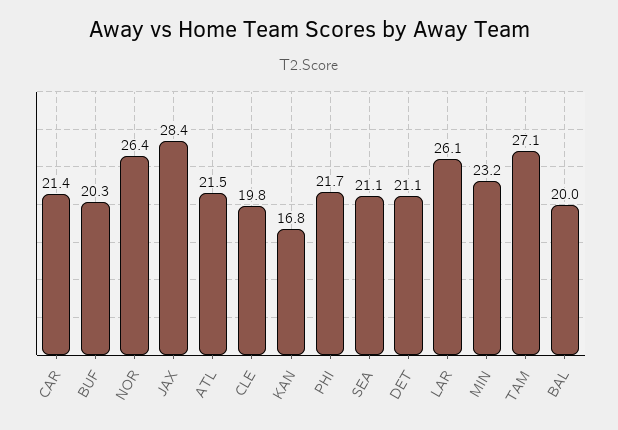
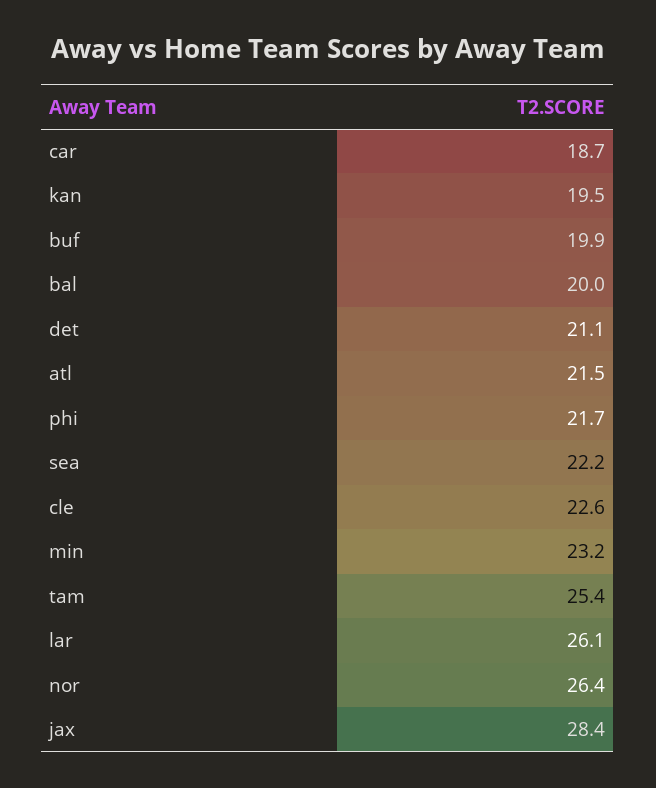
  {
-   "CAR": 21.4,
+   "CAR": 18.7,
-   "BUF": 20.3,
+   "BUF": 19.9,
    "NOR": 26.4,
    "JAX": 28.4,
    "ATL": 21.5,
-   "CLE": 19.8,
+   "CLE": 22.6,
-   "KAN": 16.8,
+   "KAN": 19.5,
    "PHI": 21.7,
-   "SEA": 21.1,
+   "SEA": 22.2,
    "DET": 21.1,
    "LAR": 26.1,
    "MIN": 23.2,
-   "TAM": 27.1,
+   "TAM": 25.4,
    "BAL": 20
  }

